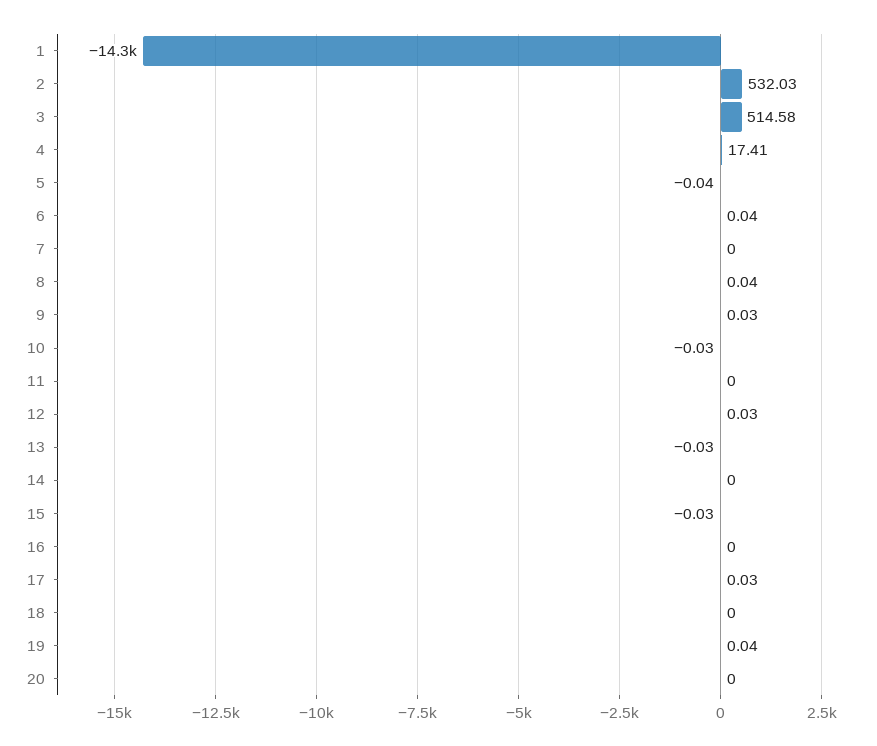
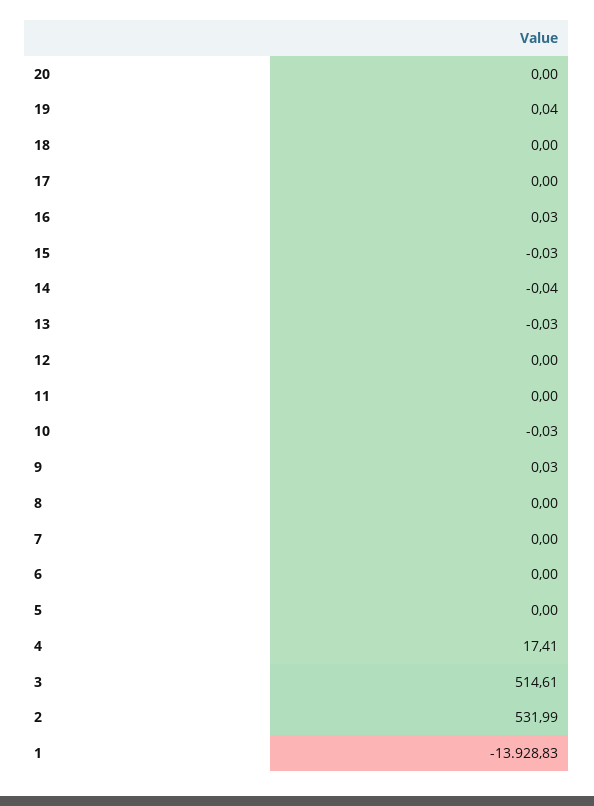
  {
-   "1": -14300,
+   "1": -13928.83,
-   "2": 532.03,
+   "2": 531.99,
-   "3": 514.58,
+   "3": 514.61,
    "4": 17.41,
-   "5": -0.04,
+   "5": 0,
-   "6": 0.04,
+   "6": 0,
    "7": 0,
-   "8": 0.04,
+   "8": 0,
    "9": 0.03,
    "10": -0.03,
    "11": 0,
-   "12": 0.03,
+   "12": 0,
    "13": -0.03,
-   "14": 0,
+   "14": -0.04,
    "15": -0.03,
-   "16": 0,
+   "16": 0.03,
-   "17": 0.03,
+   "17": 0,
    "18": 0,
    "19": 0.04,
    "20": 0
  }

